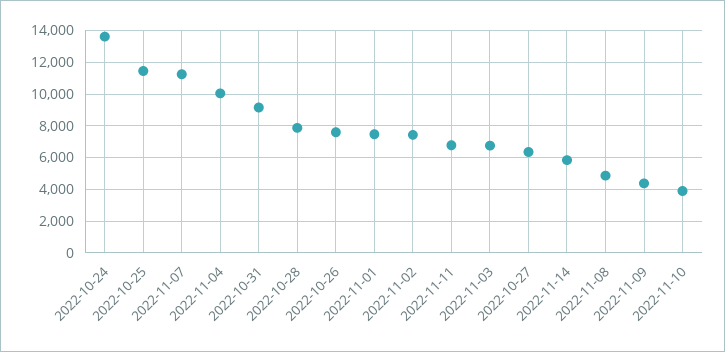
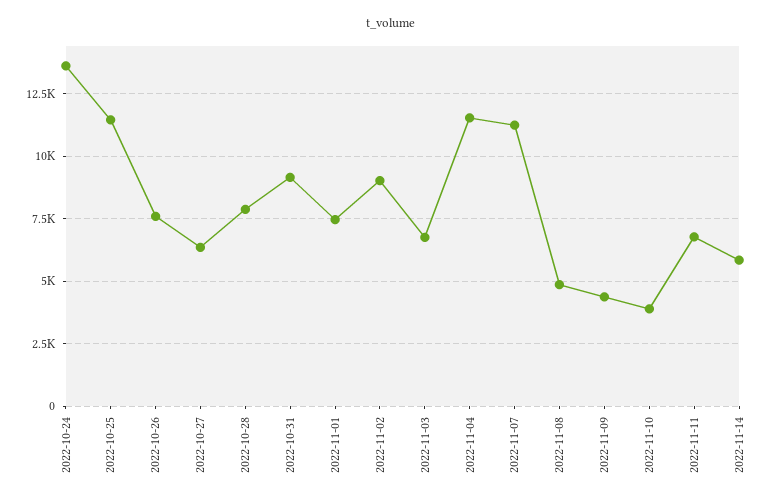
  {
    "2022-10-24": 13500,
    "2022-10-25": 11500,
    "2022-11-07": 11250,
-   "2022-11-04": 10000,
+   "2022-11-04": 11500,
    "2022-10-31": 9250,
    "2022-10-28": 7750,
    "2022-10-26": 7500,
    "2022-11-01": 7500,
-   "2022-11-02": 7500,
+   "2022-11-02": 9000,
    "2022-11-11": 6750,
    "2022-11-03": 6750,
    "2022-10-27": 6250,
    "2022-11-14": 5750,
    "2022-11-08": 4750,
    "2022-11-09": 4250,
    "2022-11-10": 4000
  }

